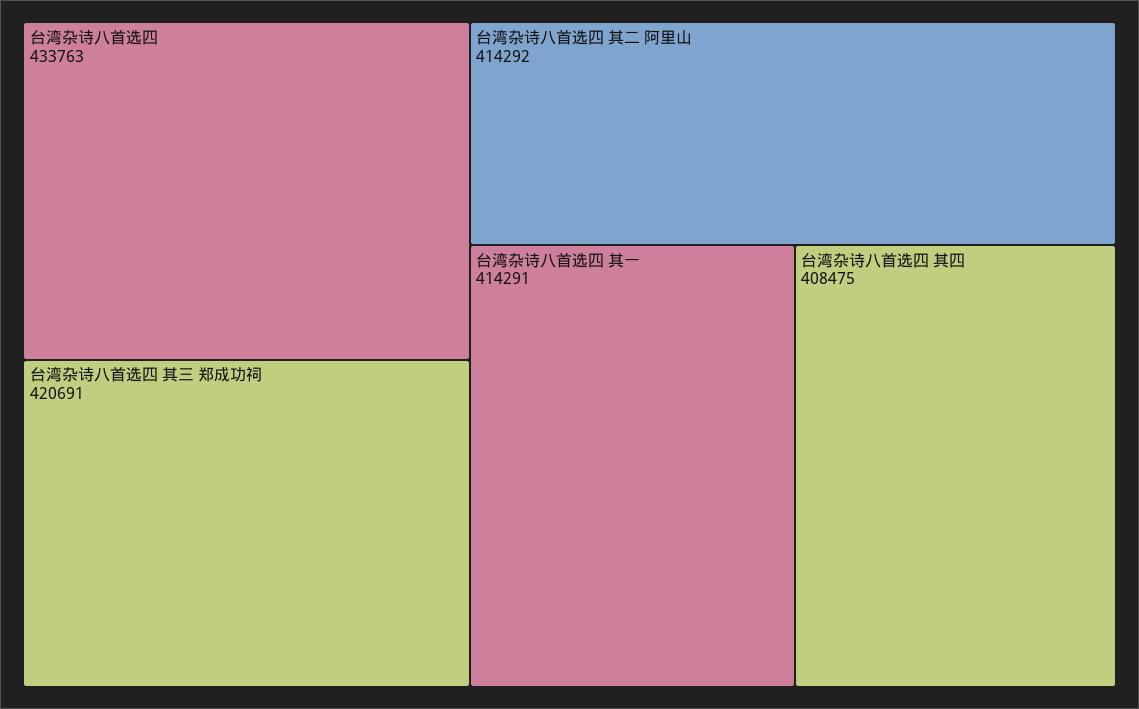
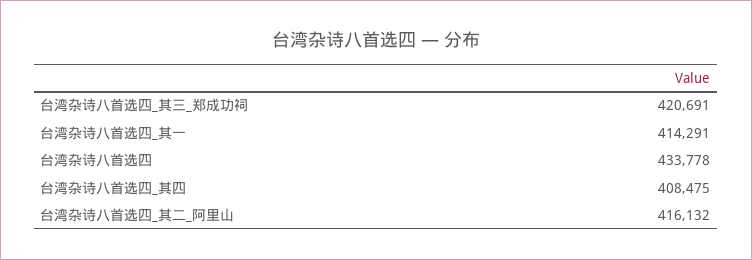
  {
-   "台湾杂诗八首选四": 433763,
+   "台湾杂诗八首选四": 433778,
    "台湾杂诗八首选四 其三 郑成功祠": 420691,
-   "台湾杂诗八首选四 其二 阿里山": 414292,
+   "台湾杂诗八首选四 其二 阿里山": 416132,
    "台湾杂诗八首选四 其一": 414291,
    "台湾杂诗八首选四 其四": 408475
  }

